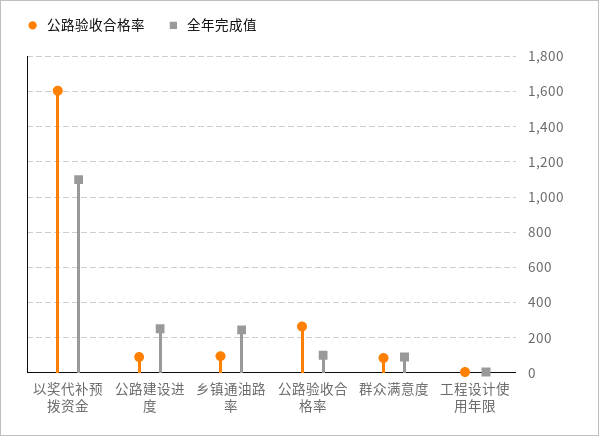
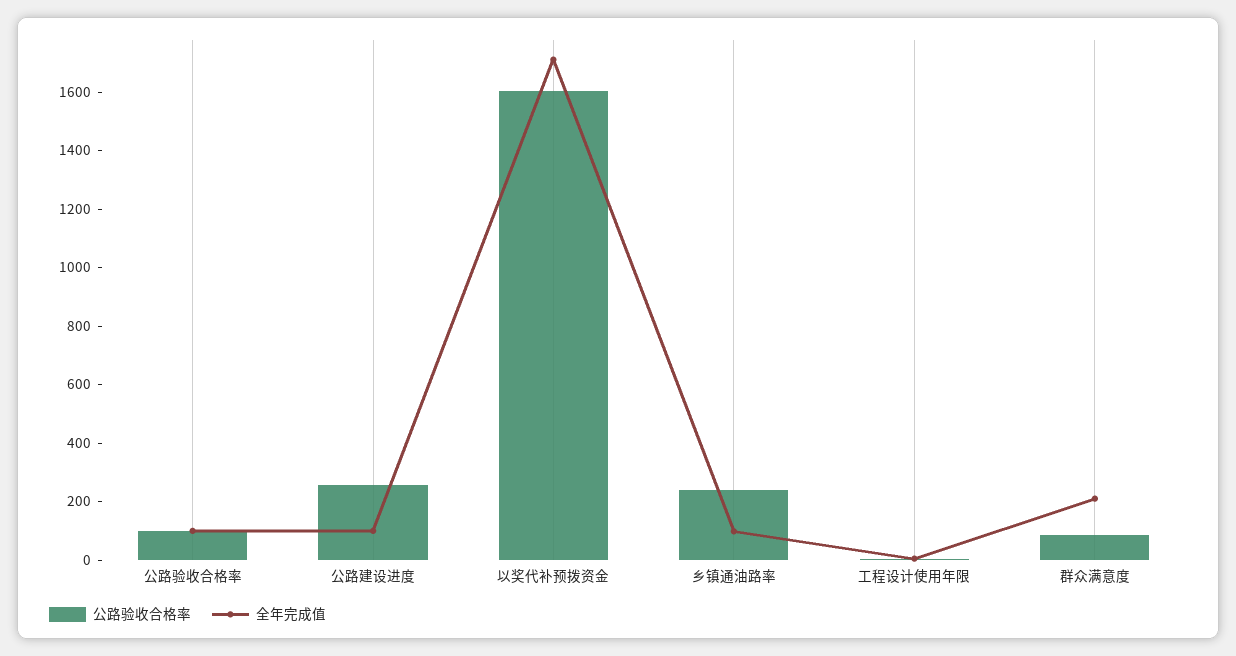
  {
    "公路验收合格率": {
      "以奖代补预拨资金": 1600,
-     "公路建设进度": 100,
+     "公路建设进度": 250,
-     "乡镇通油路率": 100,
+     "乡镇通油路率": 250,
-     "公路验收合格率": 250,
+     "公路验收合格率": 100,
      "群众满意度": 100,
      "工程设计使用年限": 0
    },
    "全年完成值": {
-     "以奖代补预拨资金": 1100,
+     "以奖代补预拨资金": 1700,
-     "公路建设进度": 250,
+     "公路建设进度": 100,
-     "乡镇通油路率": 250,
+     "乡镇通油路率": 100,
      "公路验收合格率": 100,
-     "群众满意度": 100,
+     "群众满意度": 200,
      "工程设计使用年限": 0
    }
  }

